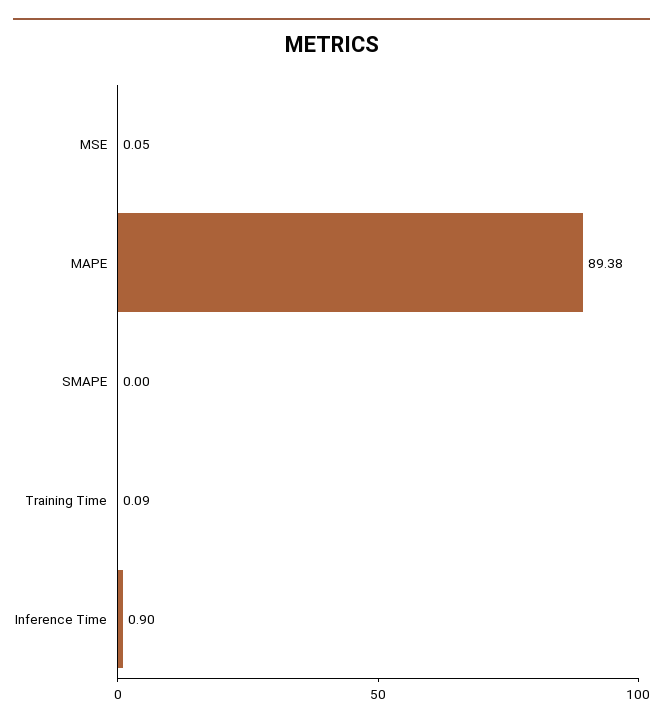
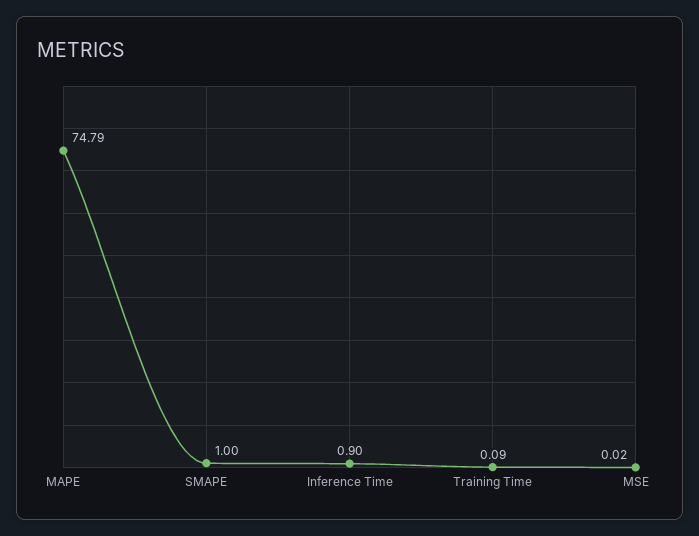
  {
-   "MSE": 0.05,
+   "MSE": 0.02,
-   "MAPE": 89.38,
+   "MAPE": 74.79,
-   "SMAPE": 0,
+   "SMAPE": 1,
    "Training Time": 0.09,
    "Inference Time": 0.9
  }

